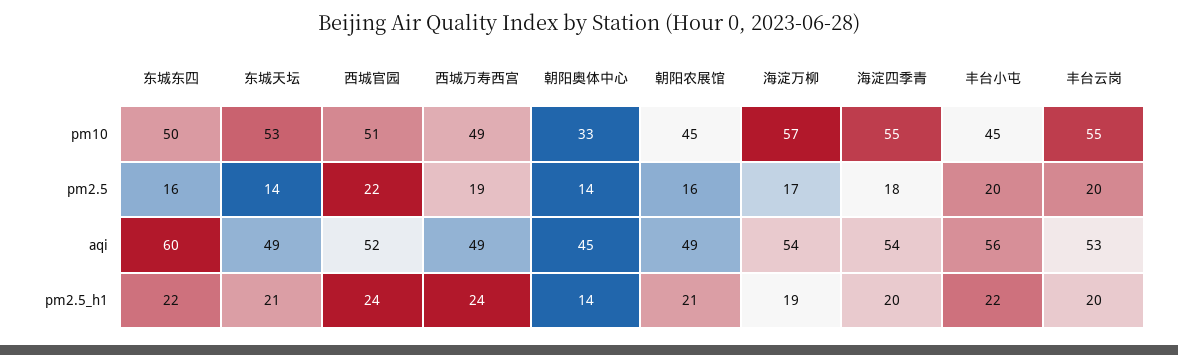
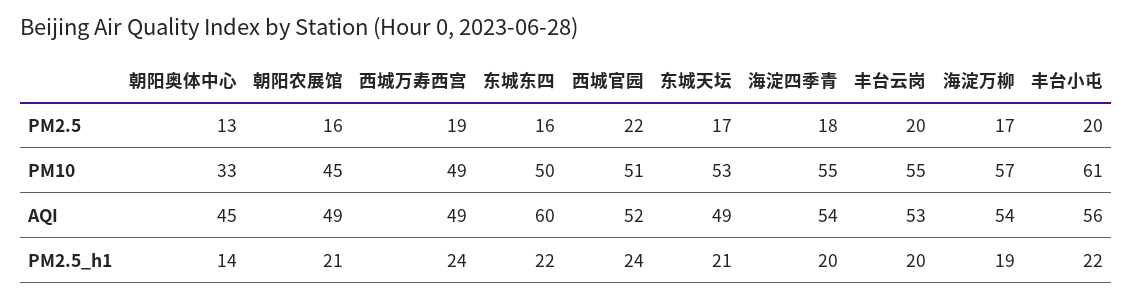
  {
    "东城东四": {
      "pm10": 50,
      "pm2.5": 16,
      "aqi": 60,
      "pm2.5_h1": 22
    },
    "东城天坛": {
      "pm10": 53,
-     "pm2.5": 14,
+     "pm2.5": 17,
      "aqi": 49,
      "pm2.5_h1": 21
    },
    "西城官园": {
      "pm10": 51,
      "pm2.5": 22,
      "aqi": 52,
      "pm2.5_h1": 24
    },
    "西城万寿西宫": {
      "pm10": 49,
      "pm2.5": 19,
      "aqi": 49,
      "pm2.5_h1": 24
    },
    "朝阳奥体中心": {
      "pm10": 33,
-     "pm2.5": 14,
+     "pm2.5": 13,
      "aqi": 45,
      "pm2.5_h1": 14
    },
    "朝阳农展馆": {
      "pm10": 45,
      "pm2.5": 16,
      "aqi": 49,
      "pm2.5_h1": 21
    },
    "海淀万柳": {
      "pm10": 57,
      "pm2.5": 17,
      "aqi": 54,
      "pm2.5_h1": 19
    },
    "海淀四季青": {
      "pm10": 55,
      "pm2.5": 18,
      "aqi": 54,
      "pm2.5_h1": 20
    },
    "丰台小屯": {
-     "pm10": 45,
+     "pm10": 61,
      "pm2.5": 20,
      "aqi": 56,
      "pm2.5_h1": 22
    },
    "丰台云岗": {
      "pm10": 55,
      "pm2.5": 20,
      "aqi": 53,
      "pm2.5_h1": 20
    }
  }

